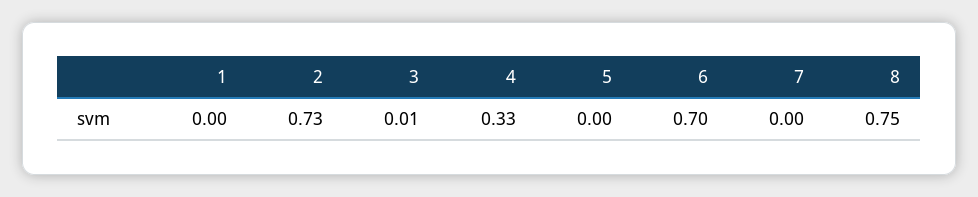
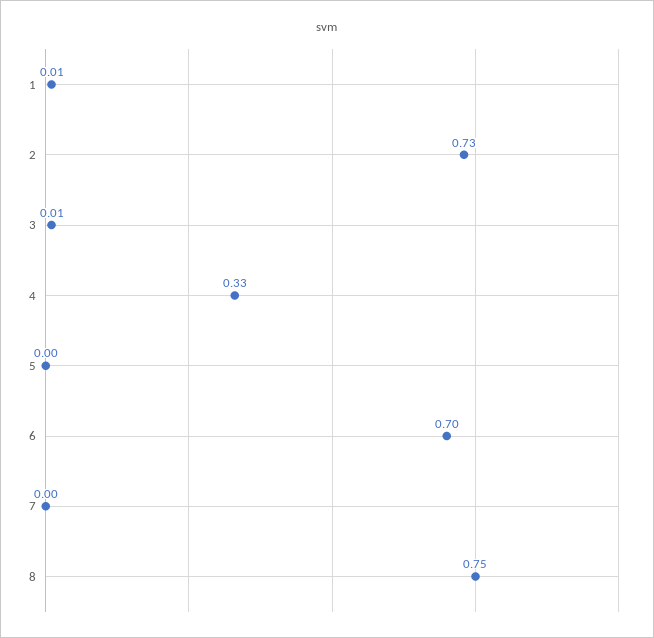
  {
-   "1": 0,
+   "1": 0.01,
    "2": 0.73,
    "3": 0.01,
    "4": 0.33,
    "5": 0,
    "6": 0.7,
    "7": 0,
    "8": 0.75
  }

